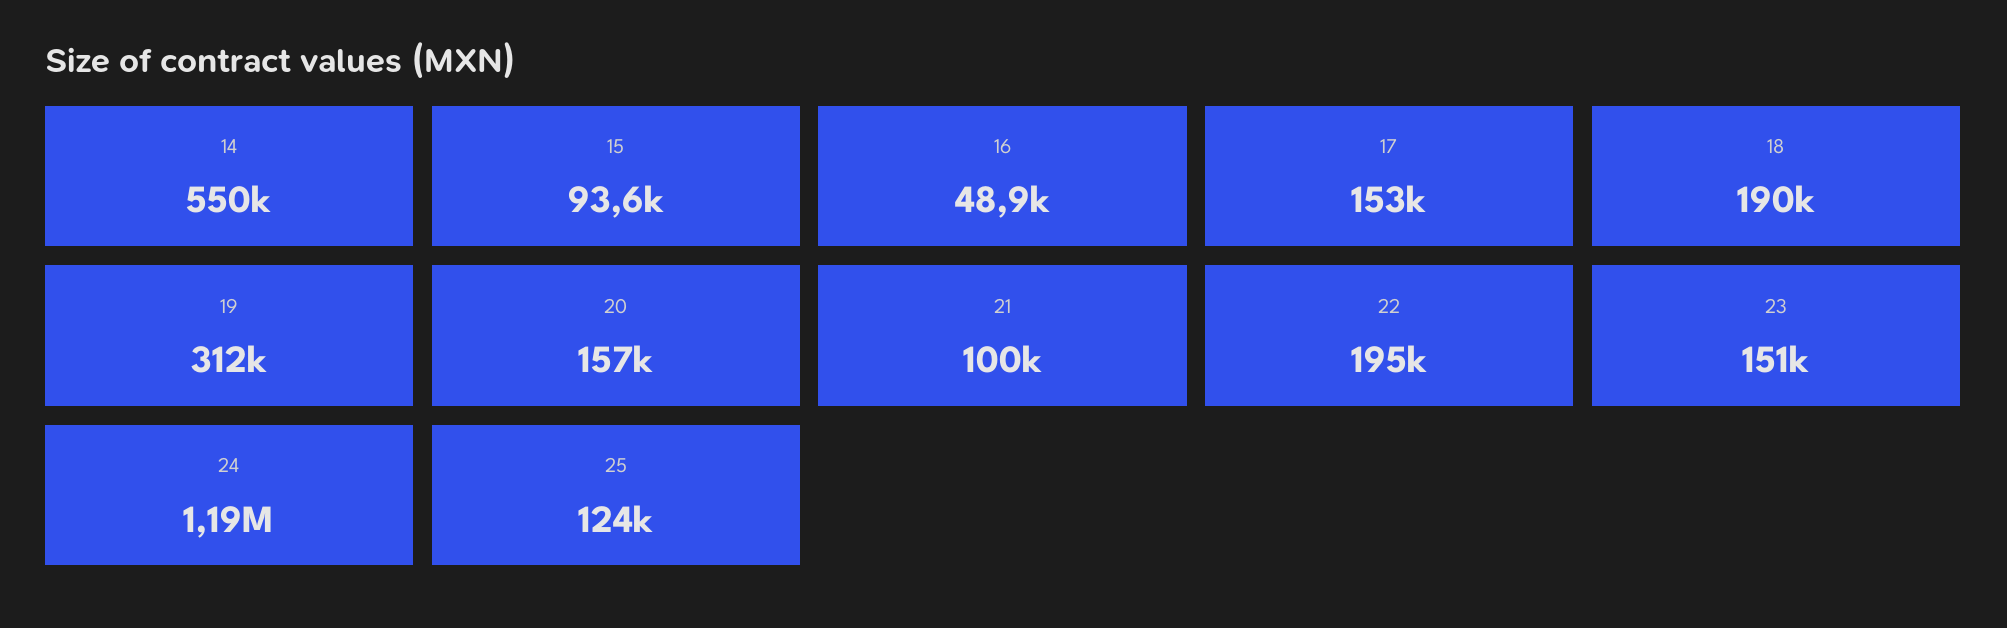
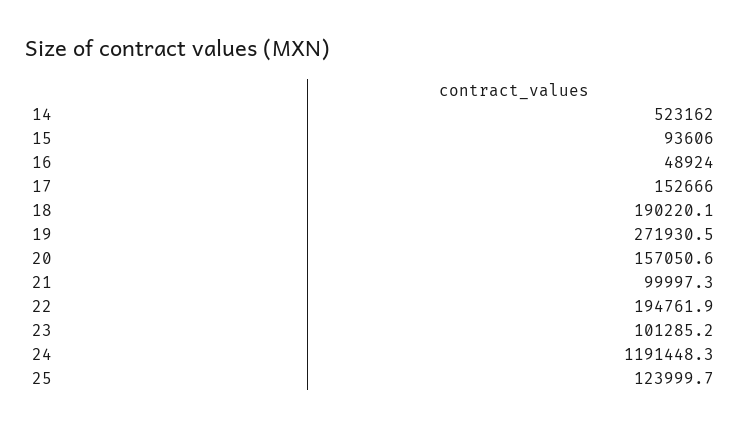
  {
-   "14": 550000,
+   "14": 523162,
    "15": 93606,
    "16": 48924,
    "17": 152666,
    "18": 190220.1,
-   "19": 312000,
+   "19": 271930.5,
    "20": 157050.6,
    "21": 99997.3,
    "22": 194761.9,
-   "23": 151000,
+   "23": 101285.2,
    "24": 1191448.3,
    "25": 123999.7
  }

